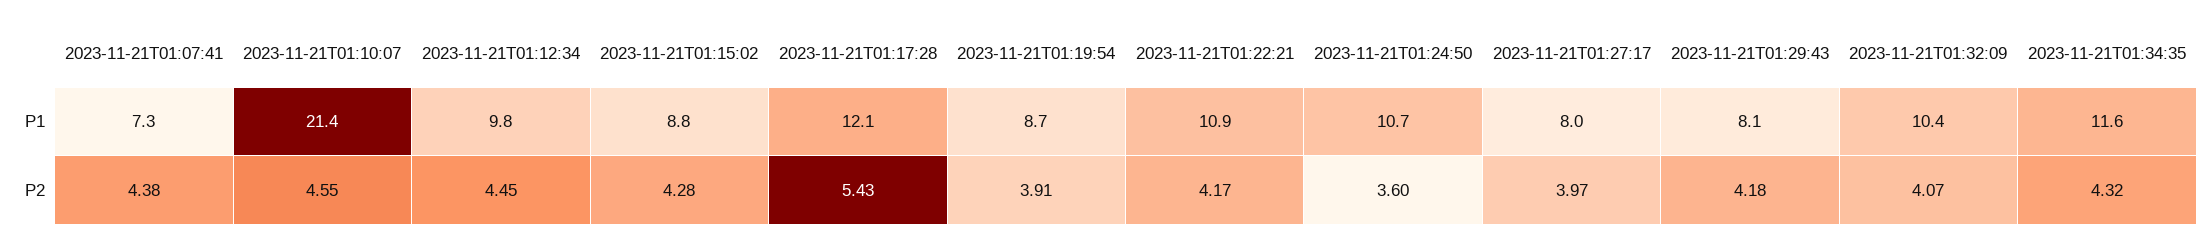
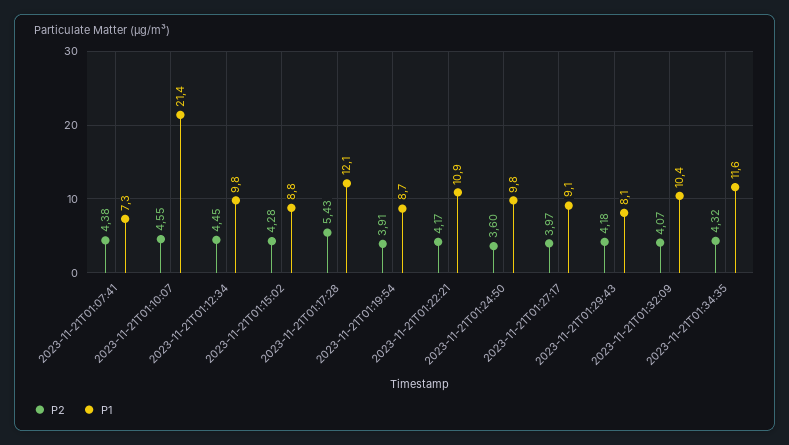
  {
    "P1": {
      "2023-11-21T01:07:41": 7.3,
      "2023-11-21T01:10:07": 21.4,
      "2023-11-21T01:12:34": 9.8,
      "2023-11-21T01:15:02": 8.8,
      "2023-11-21T01:17:28": 12.1,
      "2023-11-21T01:19:54": 8.7,
      "2023-11-21T01:22:21": 10.9,
-     "2023-11-21T01:24:50": 10.7,
+     "2023-11-21T01:24:50": 9.8,
-     "2023-11-21T01:27:17": 8,
+     "2023-11-21T01:27:17": 9.1,
      "2023-11-21T01:29:43": 8.1,
      "2023-11-21T01:32:09": 10.4,
      "2023-11-21T01:34:35": 11.6
    },
    "P2": {
      "2023-11-21T01:07:41": 4.38,
      "2023-11-21T01:10:07": 4.55,
      "2023-11-21T01:12:34": 4.45,
      "2023-11-21T01:15:02": 4.28,
      "2023-11-21T01:17:28": 5.43,
      "2023-11-21T01:19:54": 3.91,
      "2023-11-21T01:22:21": 4.17,
      "2023-11-21T01:24:50": 3.6,
      "2023-11-21T01:27:17": 3.97,
      "2023-11-21T01:29:43": 4.18,
      "2023-11-21T01:32:09": 4.07,
      "2023-11-21T01:34:35": 4.32
    }
  }

